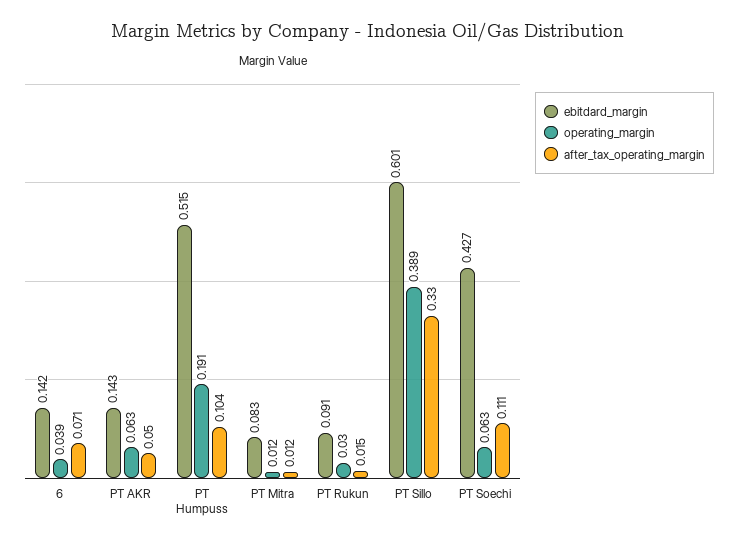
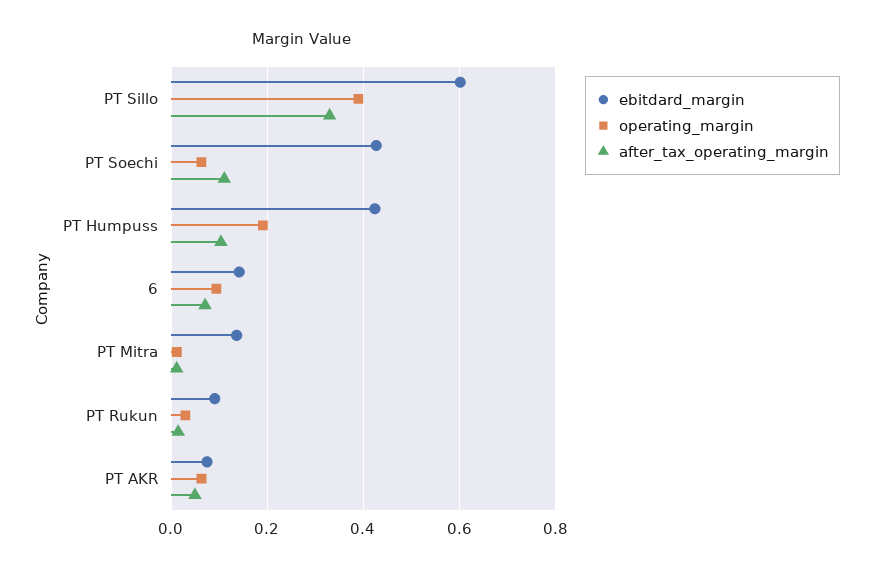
  {
    "ebitdard_margin": {
      "6": 0.142,
-     "PT AKR": 0.143,
+     "PT AKR": 0.08,
-     "PT Humpuss": 0.515,
+     "PT Humpuss": 0.42,
-     "PT Mitra": 0.083,
+     "PT Mitra": 0.14,
      "PT Rukun": 0.091,
      "PT Sillo": 0.601,
      "PT Soechi": 0.427
    },
    "operating_margin": {
-     "6": 0.039,
+     "6": 0.1,
      "PT AKR": 0.063,
      "PT Humpuss": 0.191,
      "PT Mitra": 0.012,
      "PT Rukun": 0.03,
      "PT Sillo": 0.389,
      "PT Soechi": 0.063
    },
    "after_tax_operating_margin": {
      "6": 0.071,
      "PT AKR": 0.05,
      "PT Humpuss": 0.104,
      "PT Mitra": 0.012,
      "PT Rukun": 0.015,
      "PT Sillo": 0.33,
      "PT Soechi": 0.111
    }
  }

